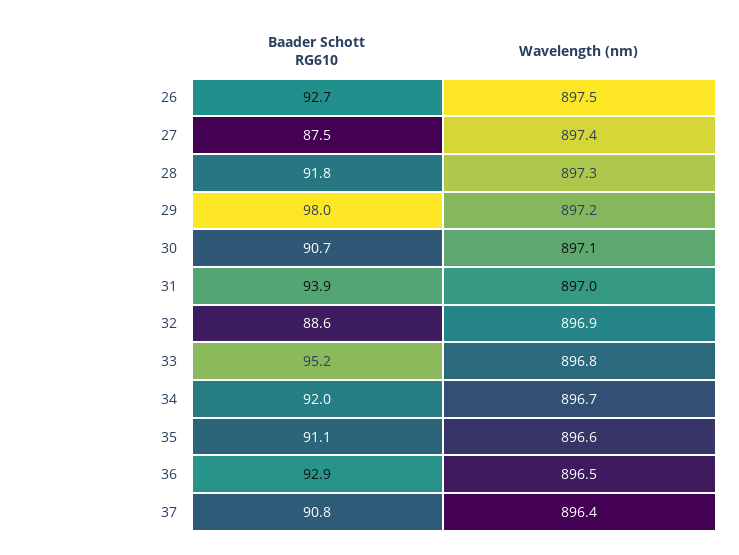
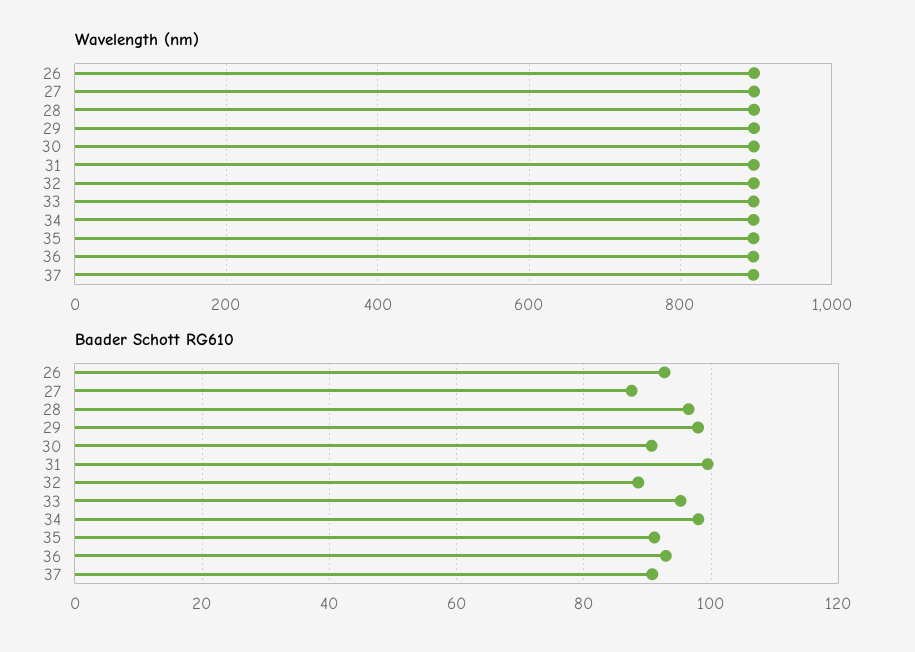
  {
    "Baader Schott RG610": {
      "26": 92.7,
      "27": 87.5,
-     "28": 91.8,
+     "28": 96,
      "29": 98,
      "30": 90.7,
-     "31": 93.9,
+     "31": 100,
      "32": 88.6,
      "33": 95.2,
-     "34": 92,
+     "34": 98,
      "35": 91.1,
      "36": 92.9,
      "37": 90.8
    },
    "Wavelength (nm)": {
      "26": 897.5,
      "27": 897.4,
      "28": 897.3,
      "29": 897.2,
      "30": 897.1,
      "31": 897,
      "32": 896.9,
      "33": 896.8,
      "34": 896.7,
      "35": 896.6,
      "36": 896.5,
      "37": 896.4
    }
  }

